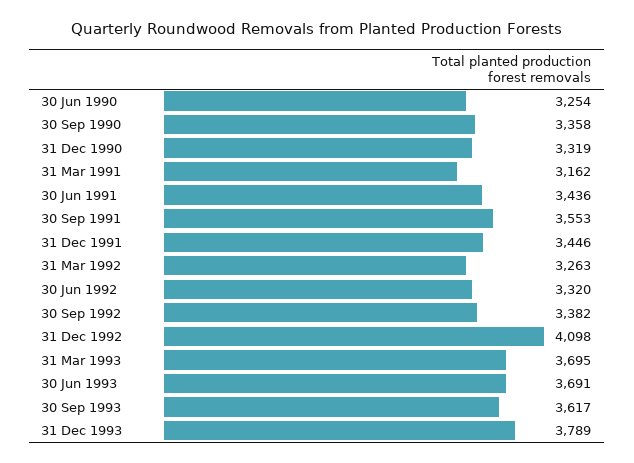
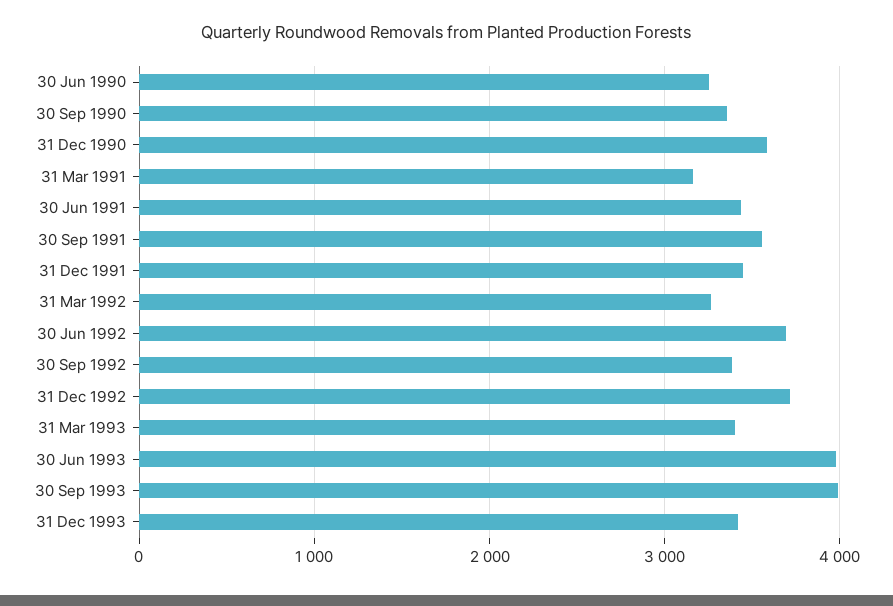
  {
    "30 Jun 1990": 3254,
    "30 Sep 1990": 3358,
-   "31 Dec 1990": 3319,
+   "31 Dec 1990": 3600,
    "31 Mar 1991": 3162,
    "30 Jun 1991": 3436,
    "30 Sep 1991": 3553,
    "31 Dec 1991": 3446,
    "31 Mar 1992": 3263,
-   "30 Jun 1992": 3320,
+   "30 Jun 1992": 3700,
    "30 Sep 1992": 3382,
-   "31 Dec 1992": 4098,
+   "31 Dec 1992": 3700,
-   "31 Mar 1993": 3695,
+   "31 Mar 1993": 3400,
-   "30 Jun 1993": 3691,
+   "30 Jun 1993": 4000,
-   "30 Sep 1993": 3617,
+   "30 Sep 1993": 4000,
-   "31 Dec 1993": 3789
+   "31 Dec 1993": 3400
  }

